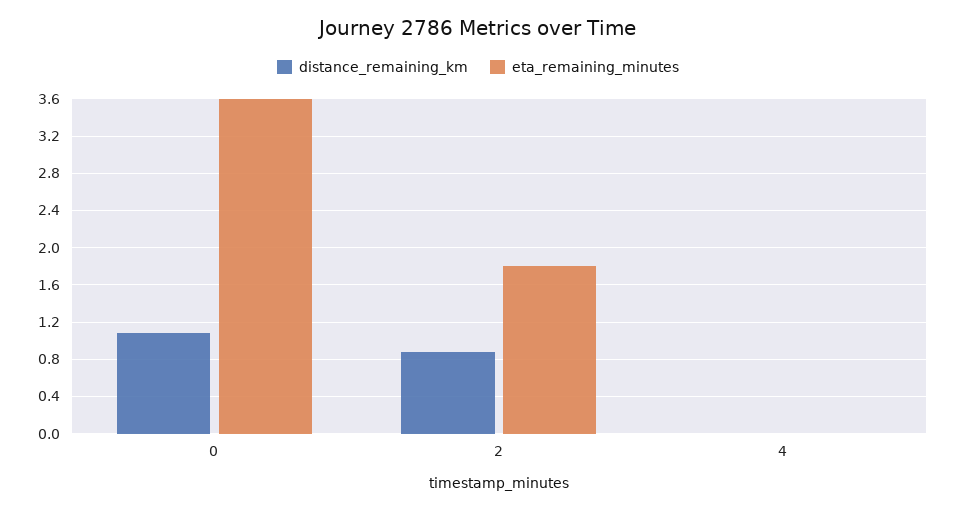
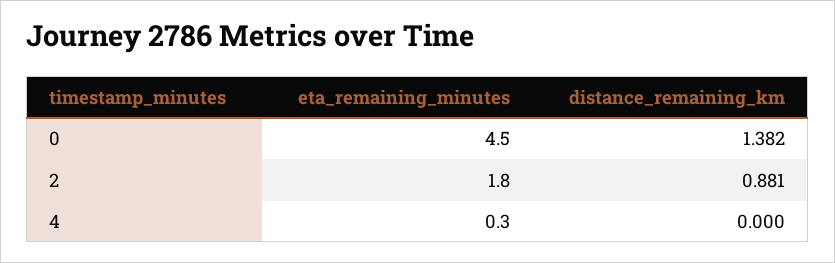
  {
    "distance_remaining_km": {
-     "0": 1.1,
+     "0": 1.382,
      "2": 0.881,
      "4": 0
    },
    "eta_remaining_minutes": {
-     "0": 3.6,
+     "0": 4.5,
      "2": 1.8,
-     "4": 0
+     "4": 0.3
    }
  }

